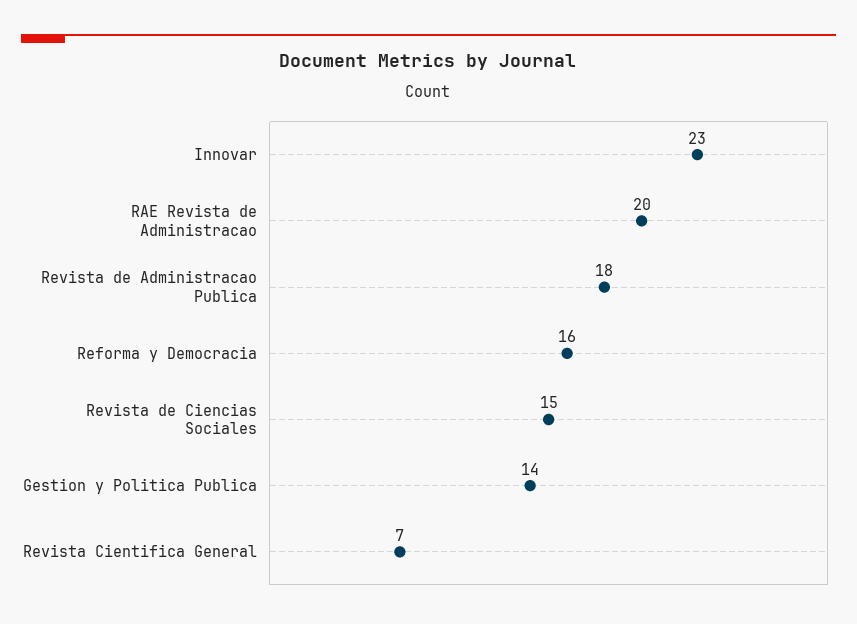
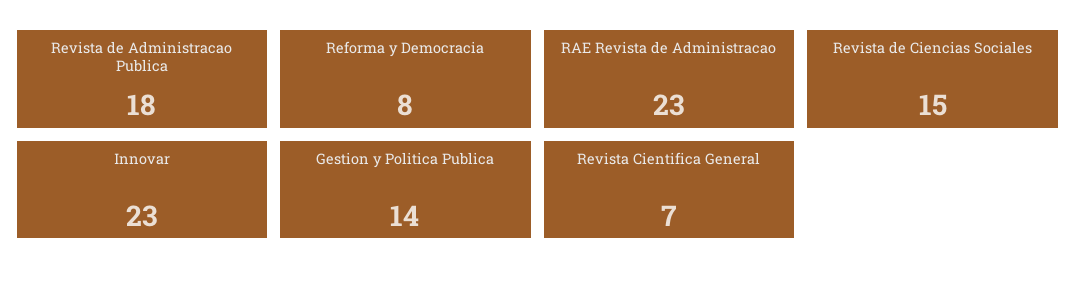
  {
    "Innovar": 23,
-   "RAE Revista de Administracao": 20,
+   "RAE Revista de Administracao": 23,
    "Revista de Administracao Publica": 18,
-   "Reforma y Democracia": 16,
+   "Reforma y Democracia": 8,
    "Revista de Ciencias Sociales": 15,
    "Gestion y Politica Publica": 14,
    "Revista Cientifica General": 7
  }

